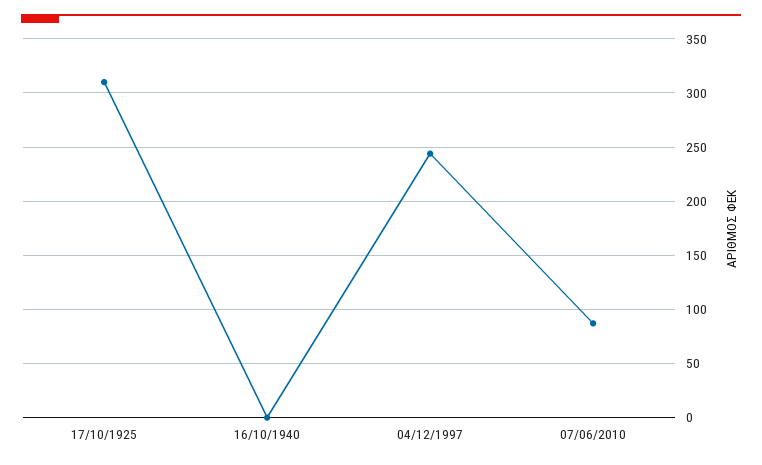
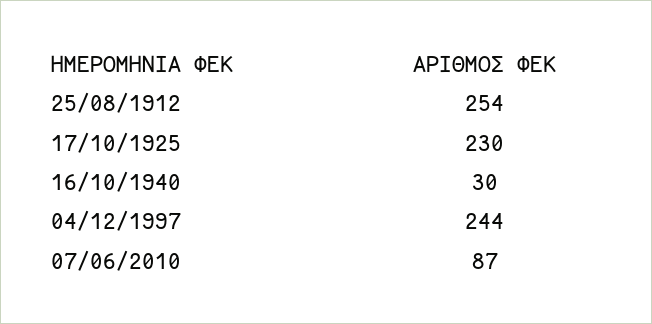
  {
-   "17/10/1925": 310,
+   "17/10/1925": 230,
-   "16/10/1940": 0,
+   "16/10/1940": 30,
    "04/12/1997": 244,
-   "07/06/2010": 87
+   "07/06/2010": 87,
+   "25/08/1912": 254
  }

